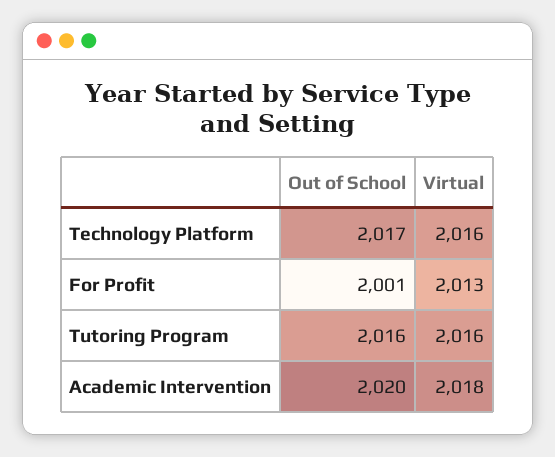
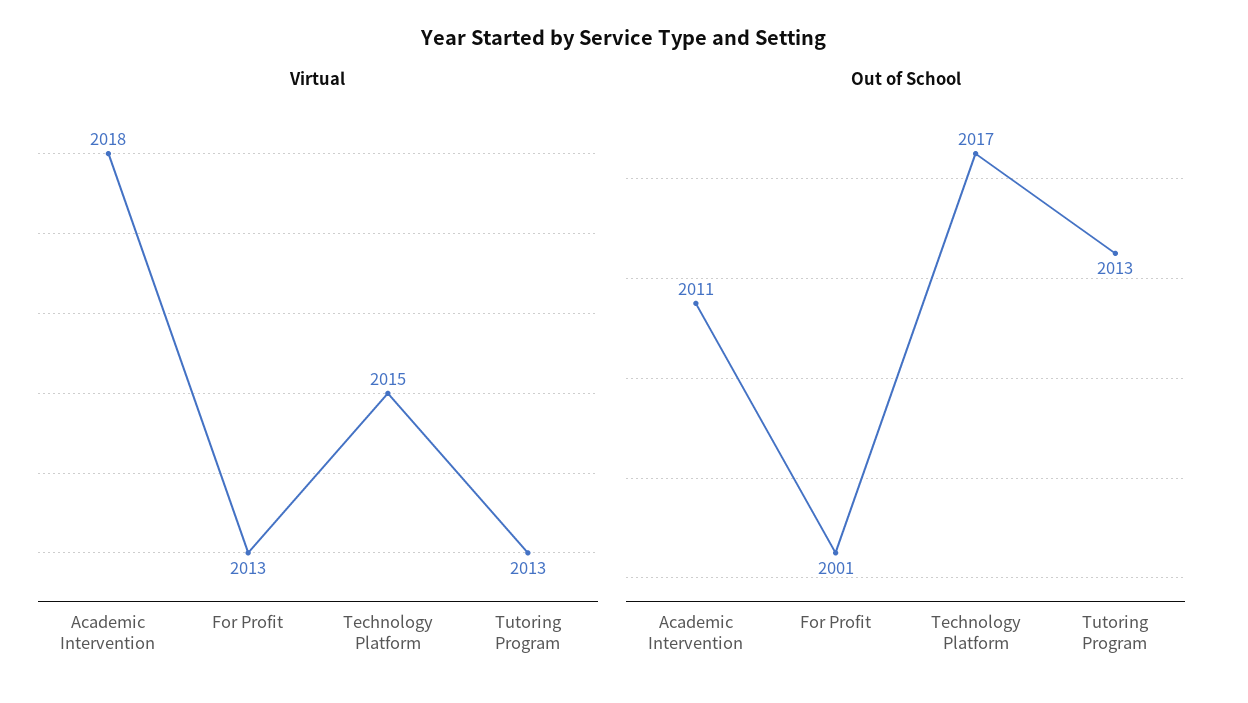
  {
    "Out of School": {
      "Technology Platform": 2017,
      "For Profit": 2001,
-     "Tutoring Program": 2016,
+     "Tutoring Program": 2013,
-     "Academic Intervention": 2020
+     "Academic Intervention": 2011
    },
    "Virtual": {
-     "Technology Platform": 2016,
+     "Technology Platform": 2015,
      "For Profit": 2013,
-     "Tutoring Program": 2016,
+     "Tutoring Program": 2013,
      "Academic Intervention": 2018
    }
  }

